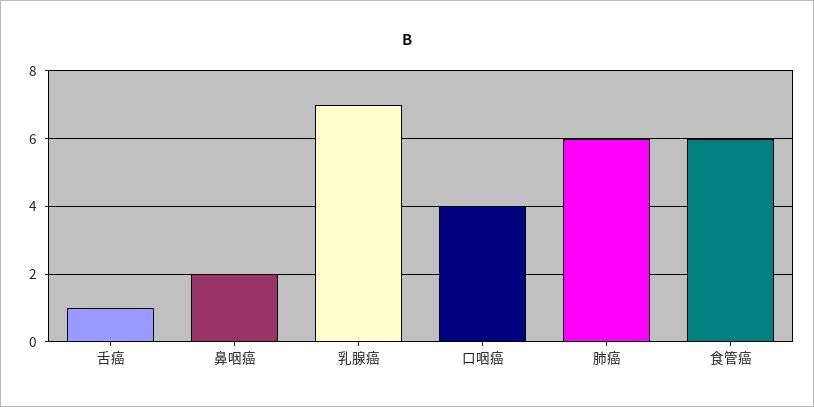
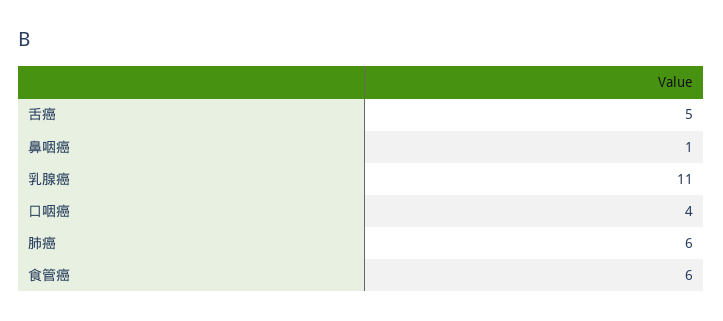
  {
-   "舌癌": 1,
+   "舌癌": 5,
-   "鼻咽癌": 2,
+   "鼻咽癌": 1,
-   "乳腺癌": 7,
+   "乳腺癌": 11,
    "口咽癌": 4,
    "肺癌": 6,
    "食管癌": 6
  }

